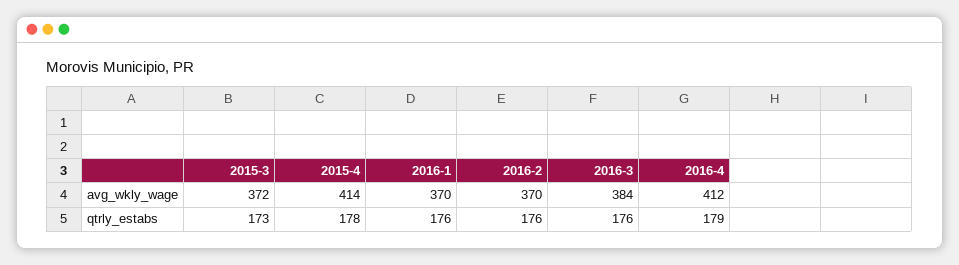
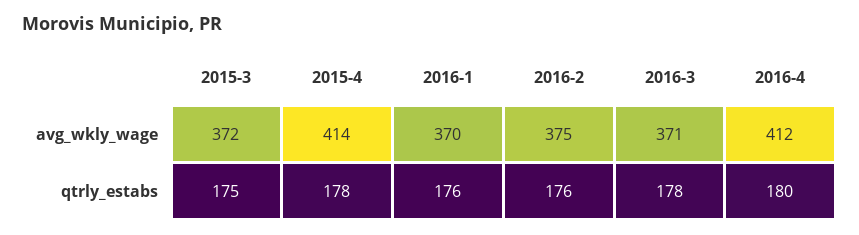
  {
    "2015-3": {
      "avg_wkly_wage": 372,
-     "qtrly_estabs": 173
+     "qtrly_estabs": 175
    },
    "2015-4": {
      "avg_wkly_wage": 414,
      "qtrly_estabs": 178
    },
    "2016-1": {
      "avg_wkly_wage": 370,
      "qtrly_estabs": 176
    },
    "2016-2": {
-     "avg_wkly_wage": 370,
+     "avg_wkly_wage": 375,
      "qtrly_estabs": 176
    },
    "2016-3": {
-     "avg_wkly_wage": 384,
+     "avg_wkly_wage": 371,
-     "qtrly_estabs": 176
+     "qtrly_estabs": 178
    },
    "2016-4": {
      "avg_wkly_wage": 412,
-     "qtrly_estabs": 179
+     "qtrly_estabs": 180
    }
  }

